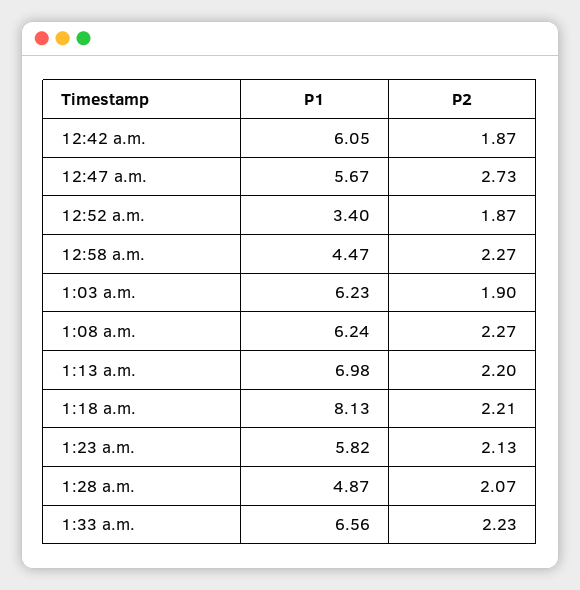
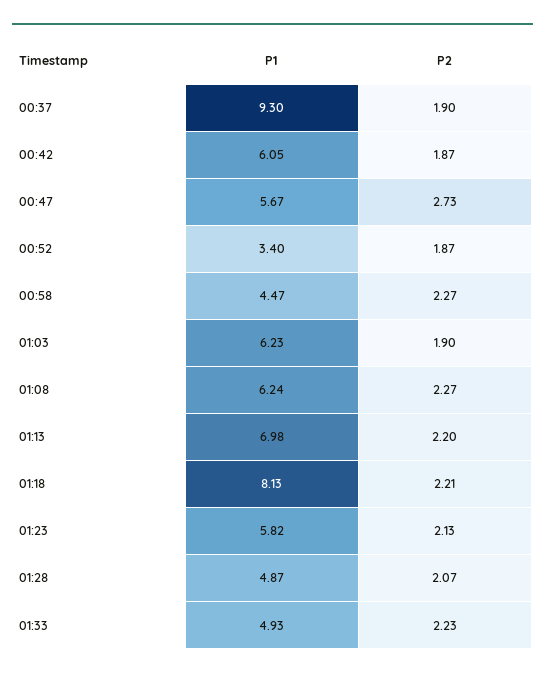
  {
    "P1": {
      "12:42 a.m.": 6.05,
      "12:47 a.m.": 5.67,
      "12:52 a.m.": 3.4,
      "12:58 a.m.": 4.47,
      "1:03 a.m.": 6.23,
      "1:08 a.m.": 6.24,
      "1:13 a.m.": 6.98,
      "1:18 a.m.": 8.13,
      "1:23 a.m.": 5.82,
      "1:28 a.m.": 4.87,
-     "1:33 a.m.": 6.56
+     "1:33 a.m.": 4.93,
+     "00:37": 9.3
    },
    "P2": {
      "12:42 a.m.": 1.87,
      "12:47 a.m.": 2.73,
      "12:52 a.m.": 1.87,
      "12:58 a.m.": 2.27,
      "1:03 a.m.": 1.9,
      "1:08 a.m.": 2.27,
      "1:13 a.m.": 2.2,
      "1:18 a.m.": 2.21,
      "1:23 a.m.": 2.13,
      "1:28 a.m.": 2.07,
-     "1:33 a.m.": 2.23
+     "1:33 a.m.": 2.23,
+     "00:37": 1.9
    }
  }

